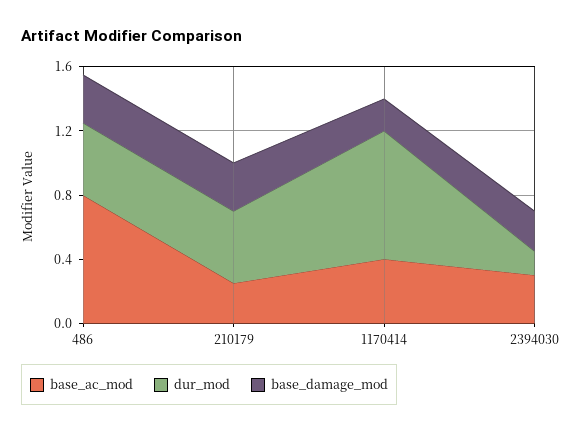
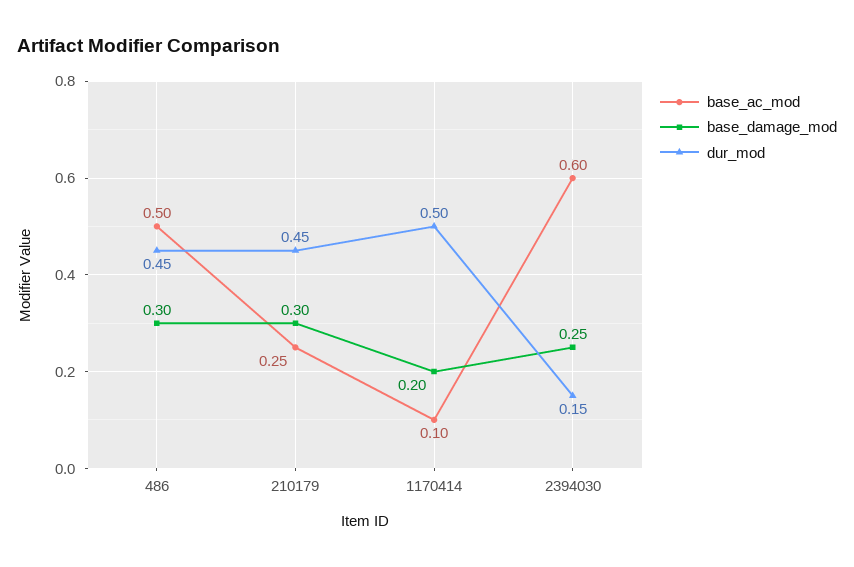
  {
    "base_ac_mod": {
-     "486": 0.8,
+     "486": 0.5,
      "210179": 0.25,
-     "1170414": 0.4,
+     "1170414": 0.1,
-     "2394030": 0.3
+     "2394030": 0.6
    },
    "dur_mod": {
      "486": 0.45,
      "210179": 0.45,
-     "1170414": 0.8,
+     "1170414": 0.5,
      "2394030": 0.15
    },
    "base_damage_mod": {
      "486": 0.3,
      "210179": 0.3,
      "1170414": 0.2,
      "2394030": 0.25
    }
  }

